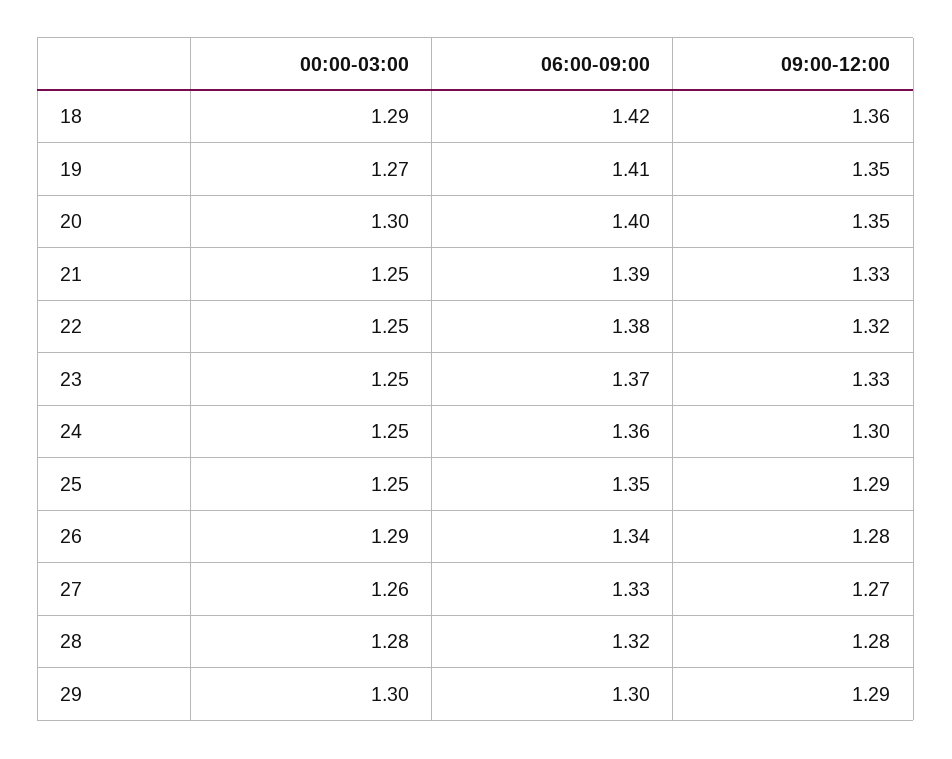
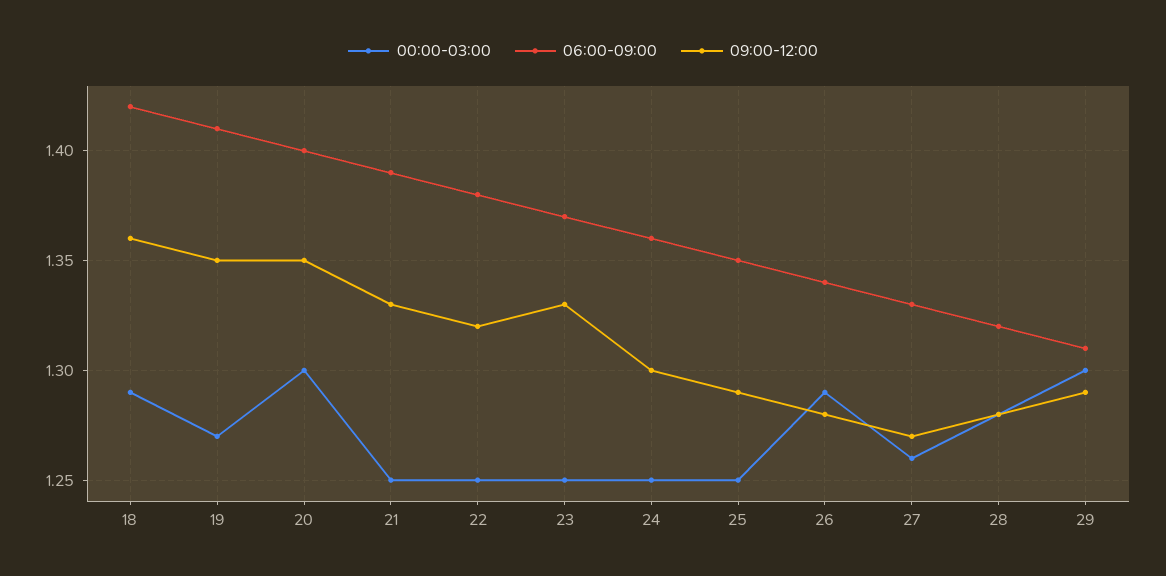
  {
    "00:00-03:00": {
      "18": 1.29,
      "19": 1.27,
      "20": 1.3,
      "21": 1.25,
      "22": 1.25,
      "23": 1.25,
      "24": 1.25,
      "25": 1.25,
      "26": 1.29,
      "27": 1.26,
      "28": 1.28,
      "29": 1.3
    },
    "06:00-09:00": {
      "18": 1.42,
      "19": 1.41,
      "20": 1.4,
      "21": 1.39,
      "22": 1.38,
      "23": 1.37,
      "24": 1.36,
      "25": 1.35,
      "26": 1.34,
      "27": 1.33,
      "28": 1.32,
-     "29": 1.3
+     "29": 1.31
    },
    "09:00-12:00": {
      "18": 1.36,
      "19": 1.35,
      "20": 1.35,
      "21": 1.33,
      "22": 1.32,
      "23": 1.33,
      "24": 1.3,
      "25": 1.29,
      "26": 1.28,
      "27": 1.27,
      "28": 1.28,
      "29": 1.29
    }
  }

